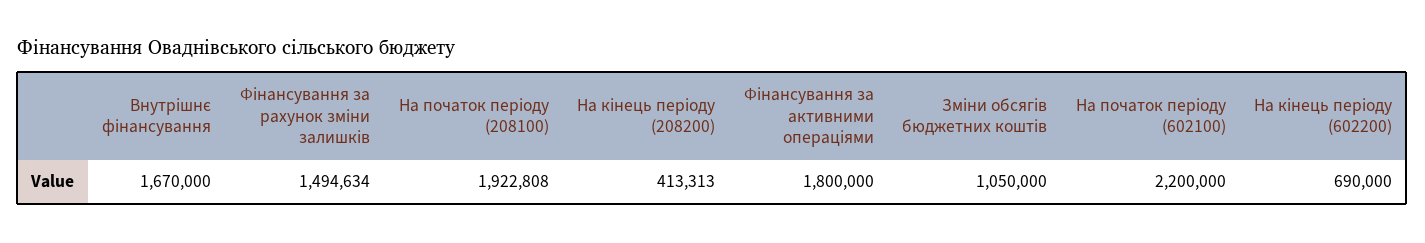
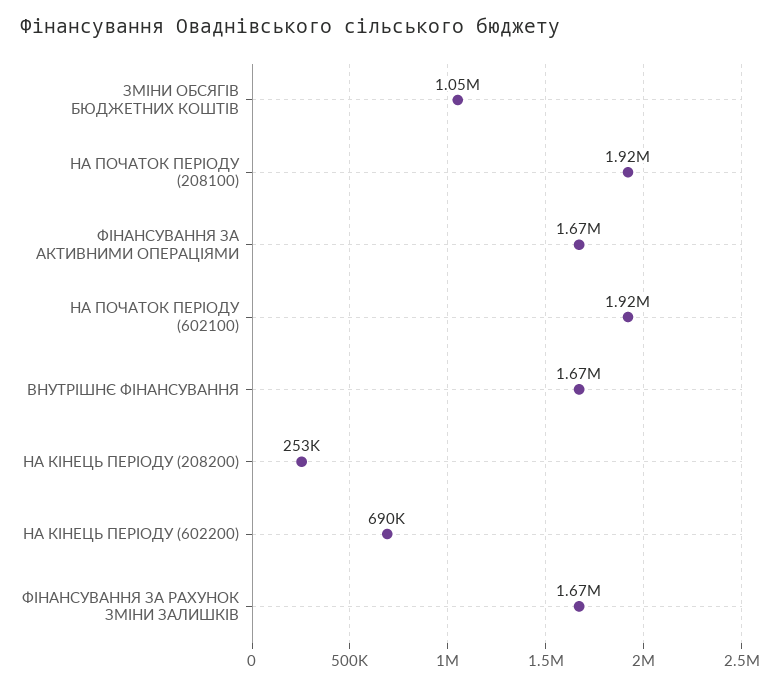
  {
    "Внутрішнє фінансування": 1670000,
-   "Фінансування за рахунок зміни залишків": 1494634,
+   "Фінансування за рахунок зміни залишків": 1670000,
    "На початок періоду (208100)": 1922808,
-   "На кінець періоду (208200)": 413313,
+   "На кінець періоду (208200)": 253000,
-   "Фінансування за активними операціями": 1800000,
+   "Фінансування за активними операціями": 1670000,
    "Зміни обсягів бюджетних коштів": 1050000,
-   "На початок періоду (602100)": 2200000,
+   "На початок періоду (602100)": 1920000,
    "На кінець періоду (602200)": 690000
  }

